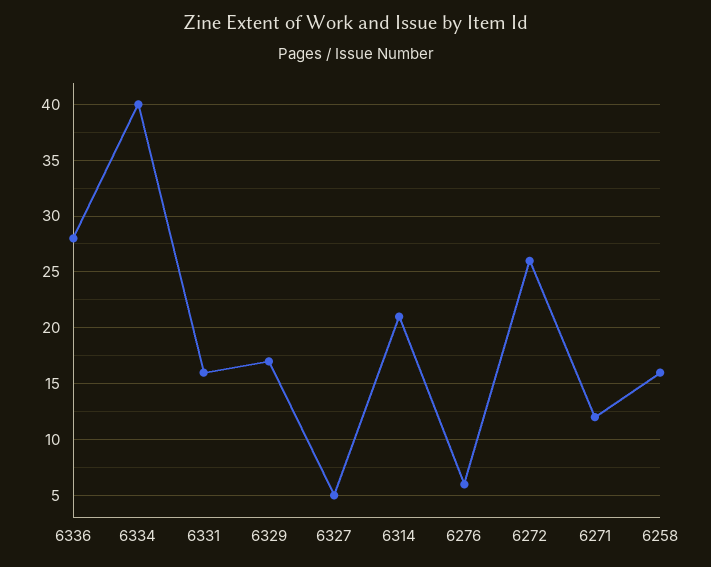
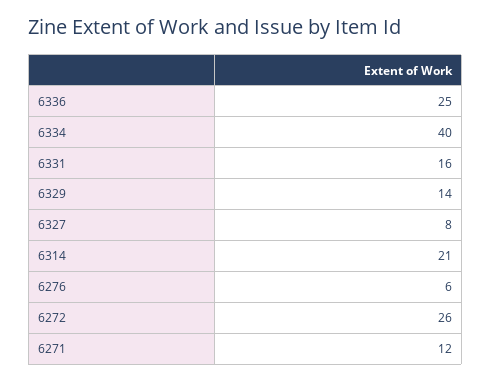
  {
-   "6336": 28,
+   "6336": 25,
    "6334": 40,
    "6331": 16,
-   "6329": 17,
+   "6329": 14,
-   "6327": 5,
+   "6327": 8,
    "6314": 21,
    "6276": 6,
    "6272": 26,
-   "6271": 12,
+   "6271": 12
-   "6258": 16
  }

